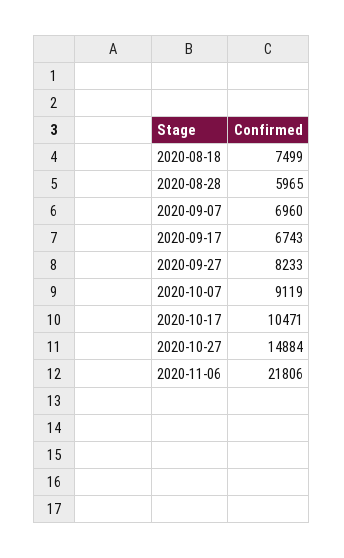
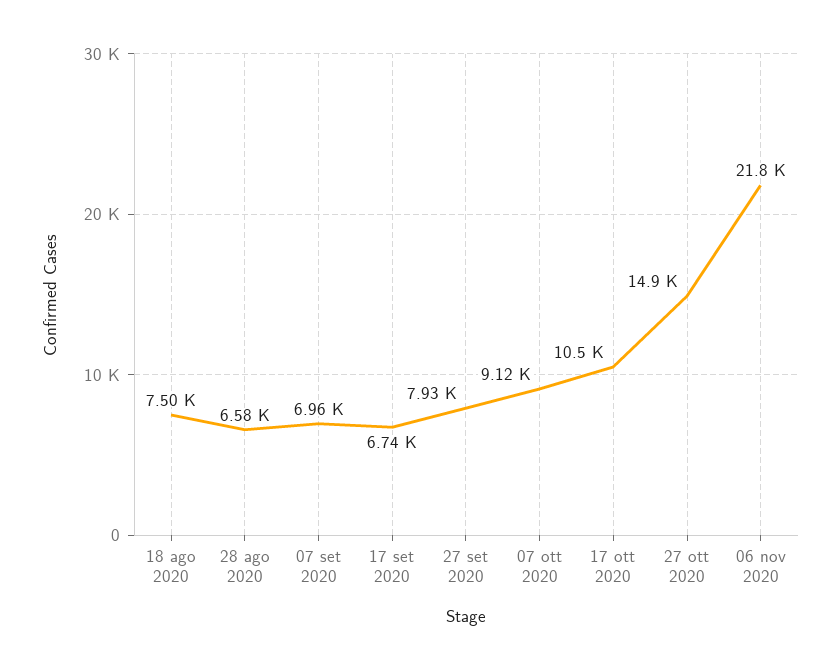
  {
    "2020-08-18": 7499,
-   "2020-08-28": 5965,
+   "2020-08-28": 6580,
    "2020-09-07": 6960,
    "2020-09-17": 6743,
-   "2020-09-27": 8233,
+   "2020-09-27": 7930,
    "2020-10-07": 9119,
    "2020-10-17": 10471,
    "2020-10-27": 14884,
    "2020-11-06": 21806
  }

